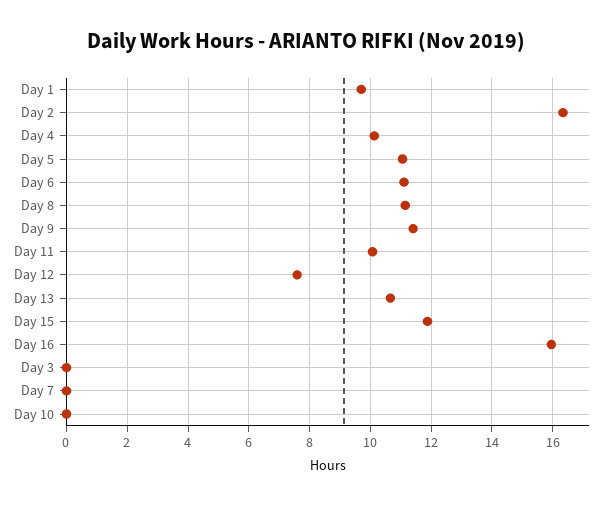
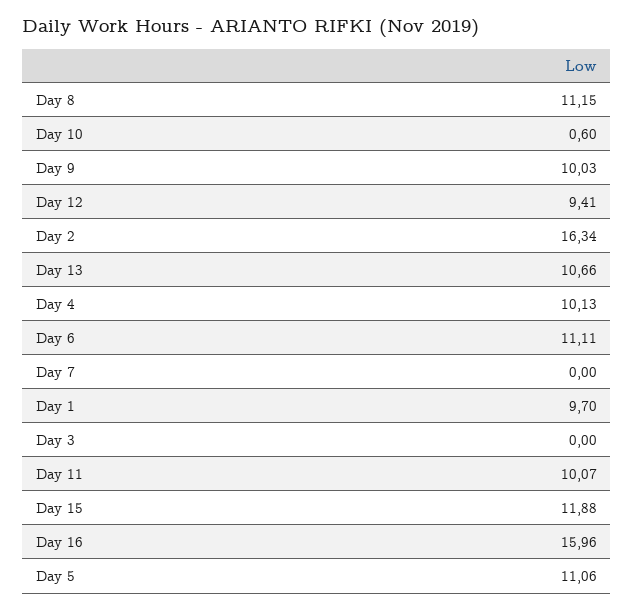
  {
    "Day 1": 9.7,
    "Day 2": 16.34,
    "Day 4": 10.13,
    "Day 5": 11.06,
    "Day 6": 11.11,
    "Day 8": 11.15,
-   "Day 9": 11.4,
+   "Day 9": 10.03,
    "Day 11": 10.07,
-   "Day 12": 7.6,
+   "Day 12": 9.41,
    "Day 13": 10.66,
    "Day 15": 11.88,
    "Day 16": 15.96,
    "Day 3": 0,
    "Day 7": 0,
-   "Day 10": 0
+   "Day 10": 0.6
  }

